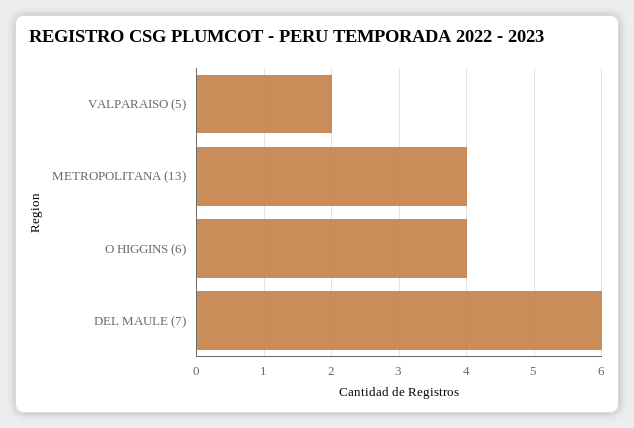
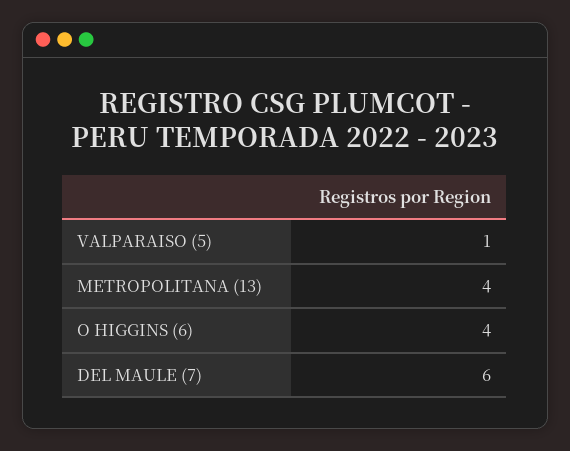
  {
-   "VALPARAISO (5)": 2,
+   "VALPARAISO (5)": 1,
    "METROPOLITANA (13)": 4,
    "O HIGGINS (6)": 4,
    "DEL MAULE (7)": 6
  }

